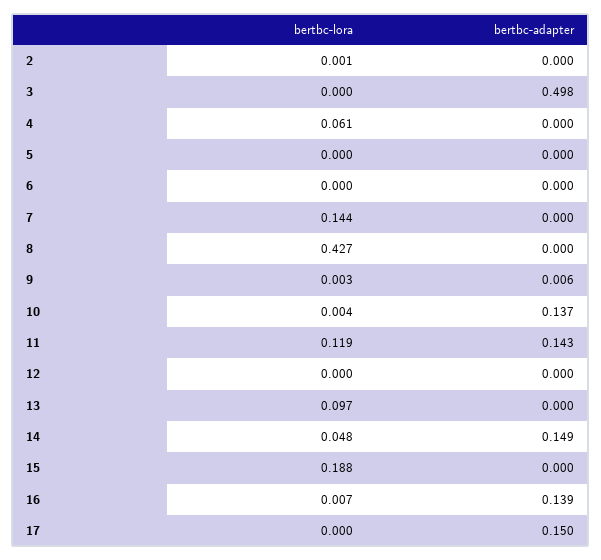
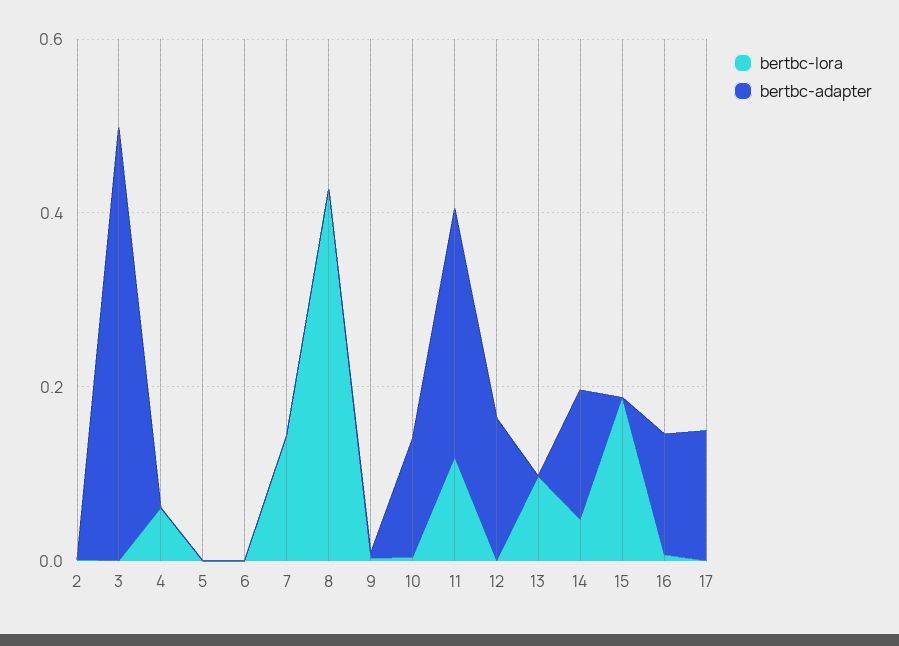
  {
    "bertbc-lora": {
      "2": 0.001,
      "3": 0,
      "4": 0.061,
      "5": 0,
      "6": 0,
      "7": 0.144,
      "8": 0.427,
      "9": 0.003,
      "10": 0.004,
      "11": 0.119,
      "12": 0,
      "13": 0.097,
      "14": 0.048,
      "15": 0.188,
      "16": 0.007,
      "17": 0
    },
    "bertbc-adapter": {
      "2": 0,
      "3": 0.498,
      "4": 0,
      "5": 0,
      "6": 0,
      "7": 0,
      "8": 0,
      "9": 0.006,
      "10": 0.137,
-     "11": 0.143,
+     "11": 0.3,
-     "12": 0,
+     "12": 0.15,
      "13": 0,
      "14": 0.149,
      "15": 0,
      "16": 0.139,
      "17": 0.15
    }
  }

